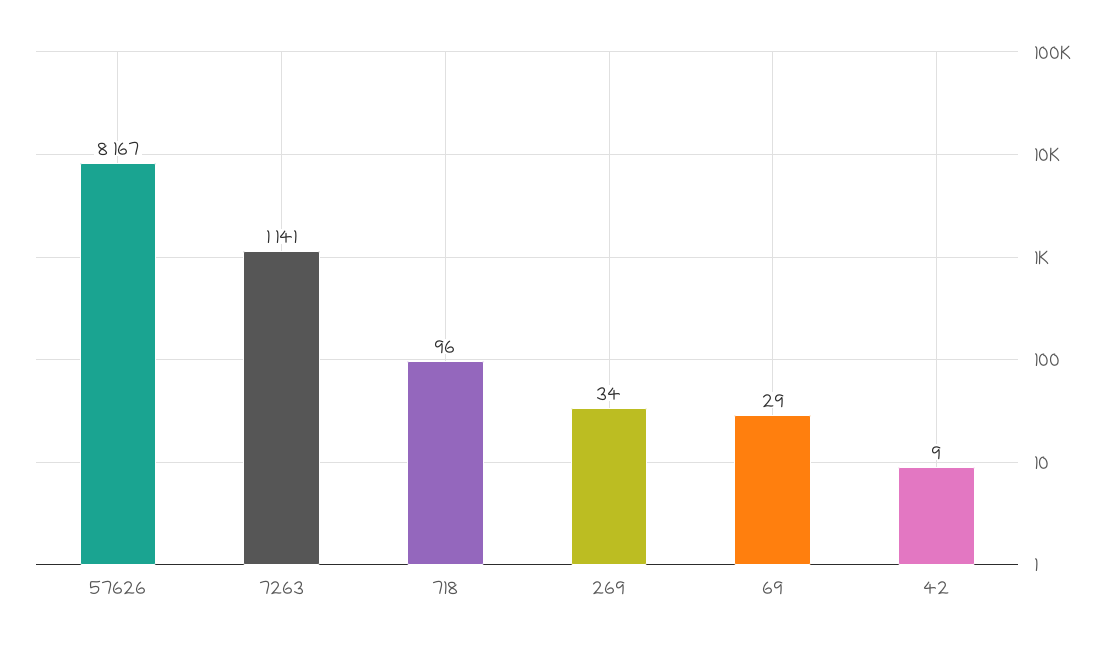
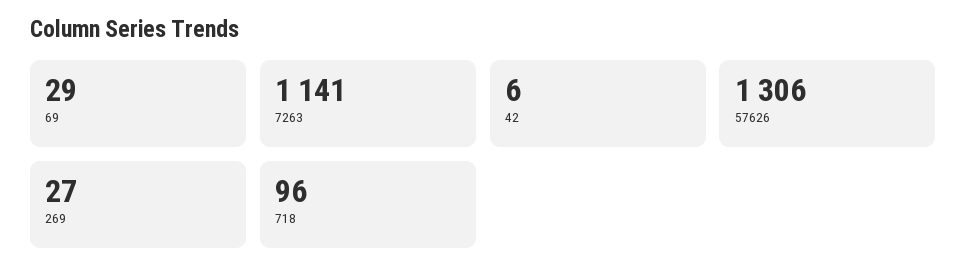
  {
-   "57626": 8167,
+   "57626": 1306,
    "7263": 1141,
    "718": 96,
-   "269": 34,
+   "269": 27,
    "69": 29,
-   "42": 9
+   "42": 6
  }

